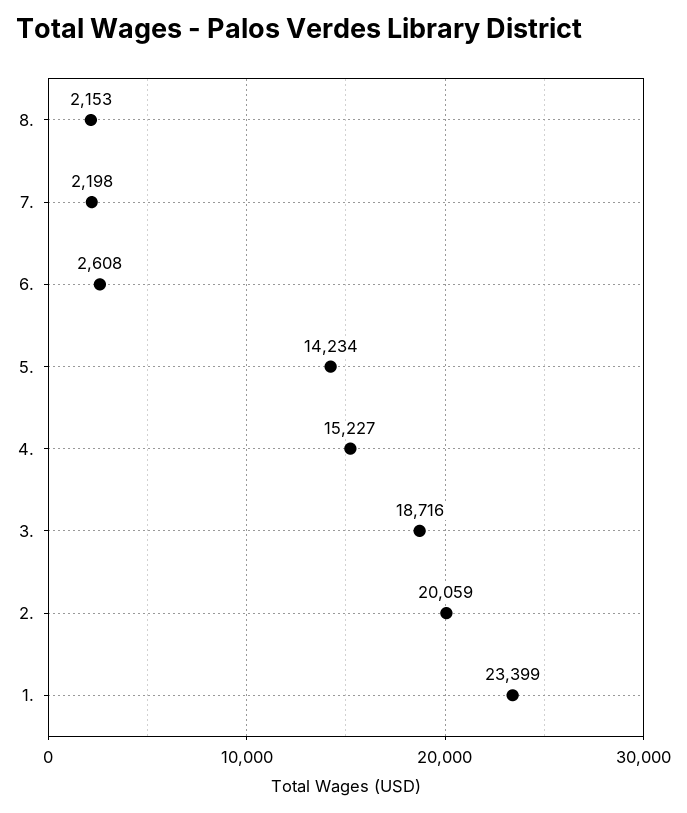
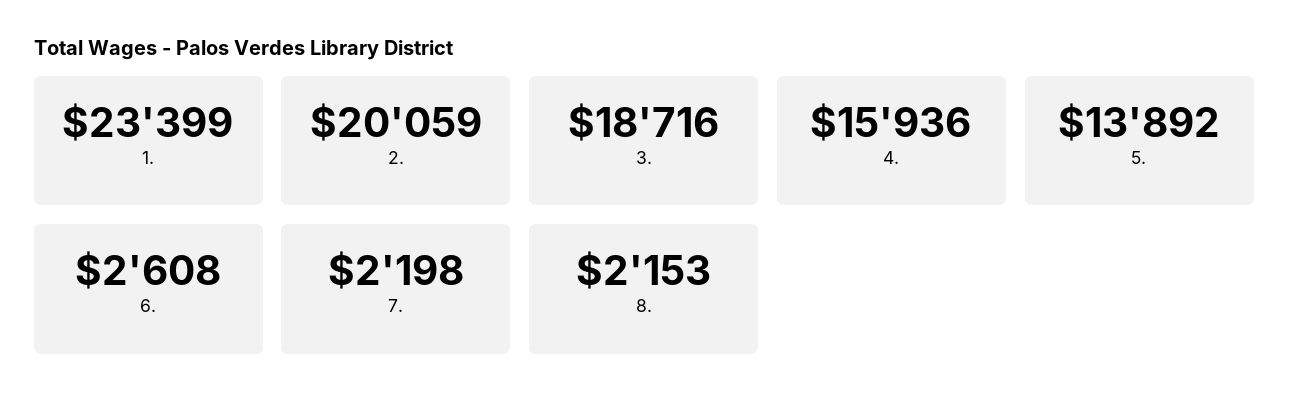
  {
    "8.": 2153,
    "7.": 2198,
    "6.": 2608,
-   "5.": 14234,
+   "5.": 13892,
-   "4.": 15227,
+   "4.": 15936,
    "3.": 18716,
    "2.": 20059,
    "1.": 23399
  }

